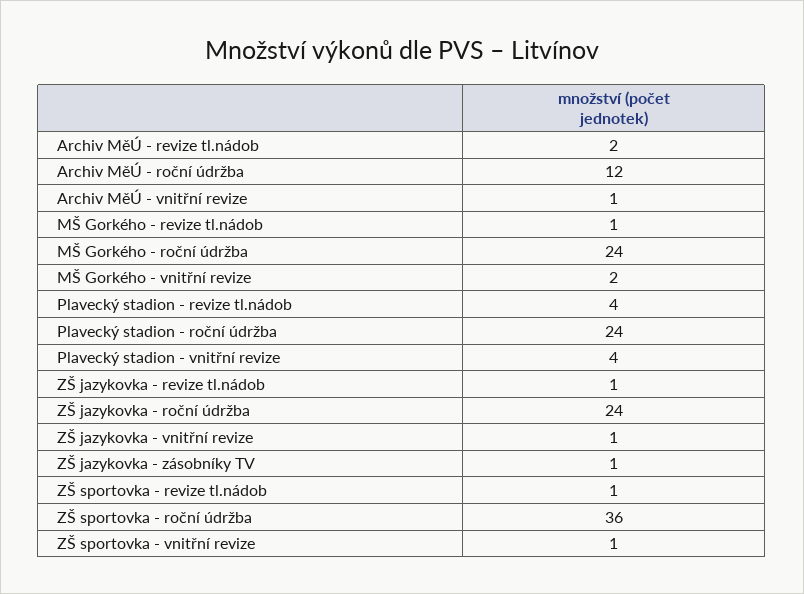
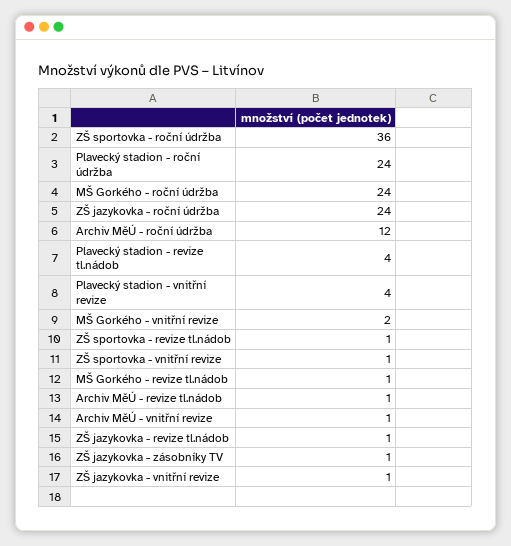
  {
-   "Archiv MěÚ - revize tl.nádob": 2,
+   "Archiv MěÚ - revize tl.nádob": 1,
    "Archiv MěÚ - roční údržba": 12,
    "Archiv MěÚ - vnitřní revize": 1,
    "MŠ Gorkého - revize tl.nádob": 1,
    "MŠ Gorkého - roční údržba": 24,
    "MŠ Gorkého - vnitřní revize": 2,
    "Plavecký stadion - revize tl.nádob": 4,
    "Plavecký stadion - roční údržba": 24,
    "Plavecký stadion - vnitřní revize": 4,
    "ZŠ jazykovka - revize tl.nádob": 1,
    "ZŠ jazykovka - roční údržba": 24,
    "ZŠ jazykovka - vnitřní revize": 1,
    "ZŠ jazykovka - zásobníky TV": 1,
    "ZŠ sportovka - revize tl.nádob": 1,
    "ZŠ sportovka - roční údržba": 36,
    "ZŠ sportovka - vnitřní revize": 1
  }

